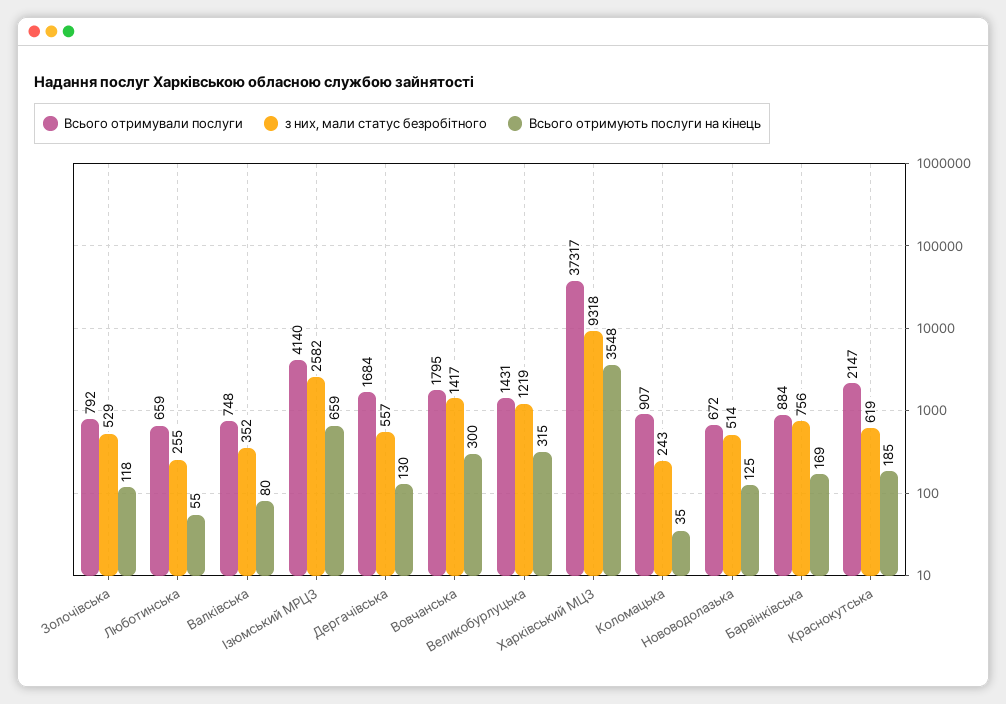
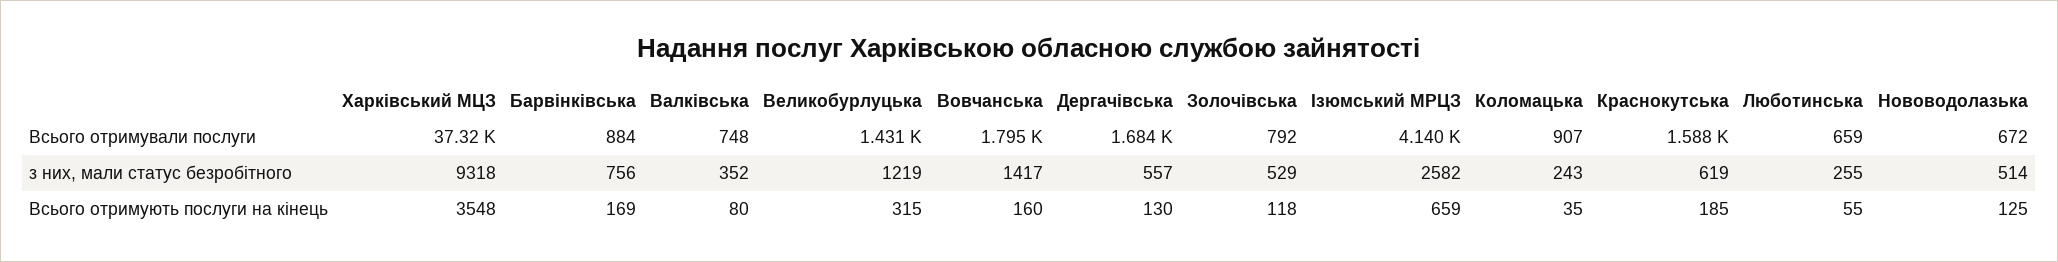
  {
    "Всього отримували послуги": {
      "Золочівська": 792,
      "Люботинська": 659,
      "Валківська": 748,
      "Ізюмський МРЦЗ": 4140,
      "Дергачівська": 1684,
      "Вовчанська": 1795,
      "Великобурлуцька": 1431,
      "Харківський МЦЗ": 37317,
      "Коломацька": 907,
      "Нововодолазька": 672,
      "Барвінківська": 884,
-     "Краснокутська": 2147
+     "Краснокутська": 1588
    },
    "з них, мали статус безробітного": {
      "Золочівська": 529,
      "Люботинська": 255,
      "Валківська": 352,
      "Ізюмський МРЦЗ": 2582,
      "Дергачівська": 557,
      "Вовчанська": 1417,
      "Великобурлуцька": 1219,
      "Харківський МЦЗ": 9318,
      "Коломацька": 243,
      "Нововодолазька": 514,
      "Барвінківська": 756,
      "Краснокутська": 619
    },
    "Всього отримують послуги на кінець": {
      "Золочівська": 118,
      "Люботинська": 55,
      "Валківська": 80,
      "Ізюмський МРЦЗ": 659,
      "Дергачівська": 130,
-     "Вовчанська": 300,
+     "Вовчанська": 160,
      "Великобурлуцька": 315,
      "Харківський МЦЗ": 3548,
      "Коломацька": 35,
      "Нововодолазька": 125,
      "Барвінківська": 169,
      "Краснокутська": 185
    }
  }

